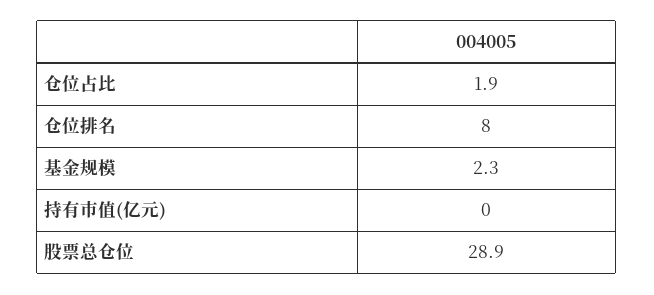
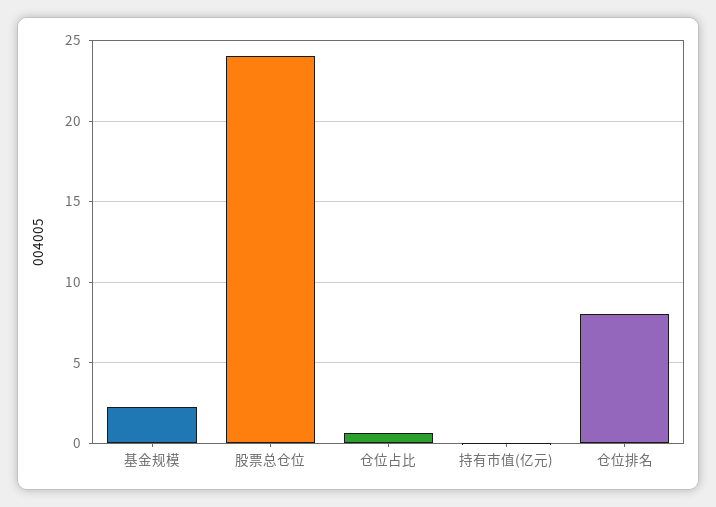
  {
-   "仓位占比": 1.9,
+   "仓位占比": 0.5,
    "仓位排名": 8,
    "基金规模": 2.3,
    "持有市值(亿元)": 0,
-   "股票总仓位": 28.9
+   "股票总仓位": 24
  }

